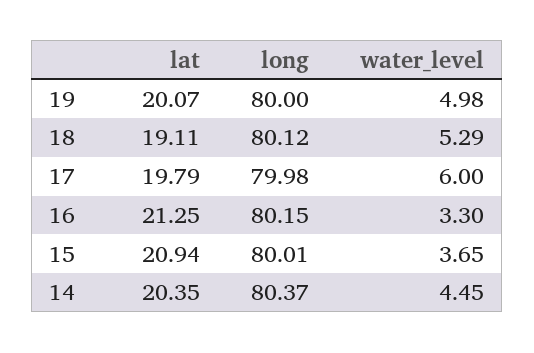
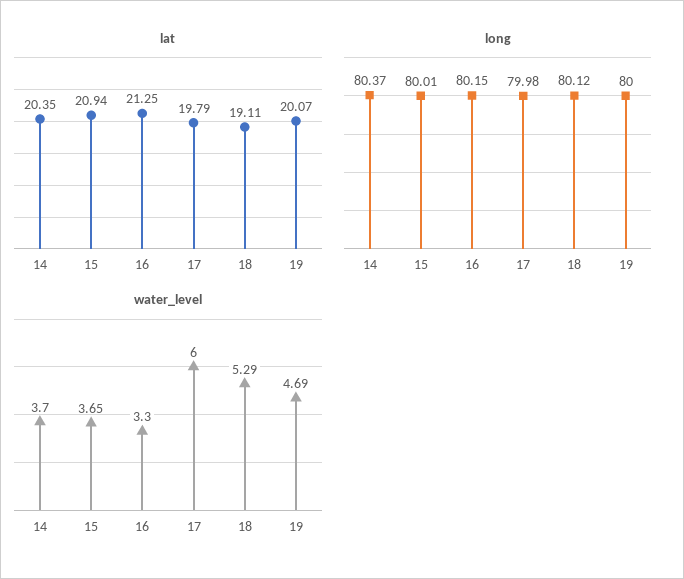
  {
    "lat": {
      "19": 20.07,
      "18": 19.11,
      "17": 19.79,
      "16": 21.25,
      "15": 20.94,
      "14": 20.35
    },
    "long": {
      "19": 80,
      "18": 80.12,
      "17": 79.98,
      "16": 80.15,
      "15": 80.01,
      "14": 80.37
    },
    "water_level": {
-     "19": 4.98,
+     "19": 4.69,
      "18": 5.29,
      "17": 6,
      "16": 3.3,
      "15": 3.65,
-     "14": 4.45
+     "14": 3.7
    }
  }

